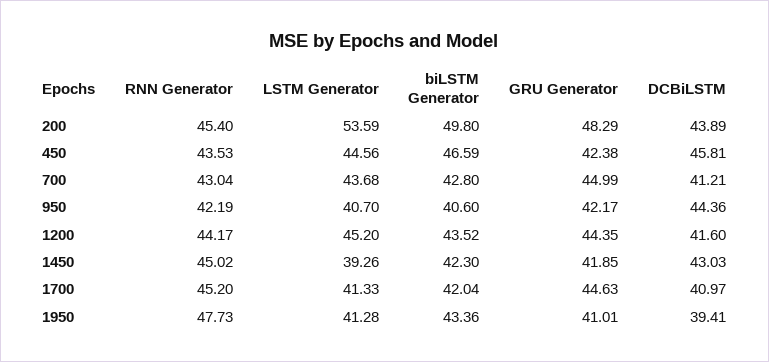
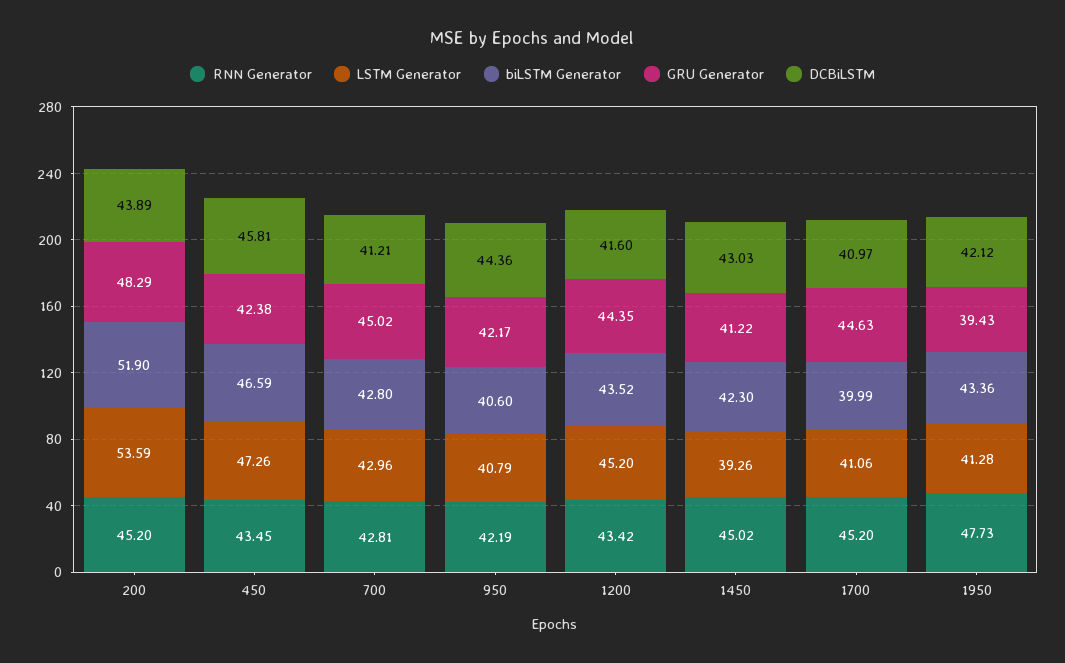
  {
    "RNN Generator": {
-     "200": 45.4,
+     "200": 45.2,
-     "450": 43.53,
+     "450": 43.45,
-     "700": 43.04,
+     "700": 42.81,
      "950": 42.19,
-     "1200": 44.17,
+     "1200": 43.42,
      "1450": 45.02,
      "1700": 45.2,
      "1950": 47.73
    },
    "LSTM Generator": {
      "200": 53.59,
-     "450": 44.56,
+     "450": 47.26,
-     "700": 43.68,
+     "700": 42.96,
-     "950": 40.7,
+     "950": 40.79,
      "1200": 45.2,
      "1450": 39.26,
-     "1700": 41.33,
+     "1700": 41.06,
      "1950": 41.28
    },
    "biLSTM Generator": {
-     "200": 49.8,
+     "200": 51.9,
      "450": 46.59,
      "700": 42.8,
      "950": 40.6,
      "1200": 43.52,
      "1450": 42.3,
-     "1700": 42.04,
+     "1700": 39.99,
      "1950": 43.36
    },
    "GRU Generator": {
      "200": 48.29,
      "450": 42.38,
-     "700": 44.99,
+     "700": 45.02,
      "950": 42.17,
      "1200": 44.35,
-     "1450": 41.85,
+     "1450": 41.22,
      "1700": 44.63,
-     "1950": 41.01
+     "1950": 39.43
    },
    "DCBiLSTM": {
      "200": 43.89,
      "450": 45.81,
      "700": 41.21,
      "950": 44.36,
      "1200": 41.6,
      "1450": 43.03,
      "1700": 40.97,
-     "1950": 39.41
+     "1950": 42.12
    }
  }

